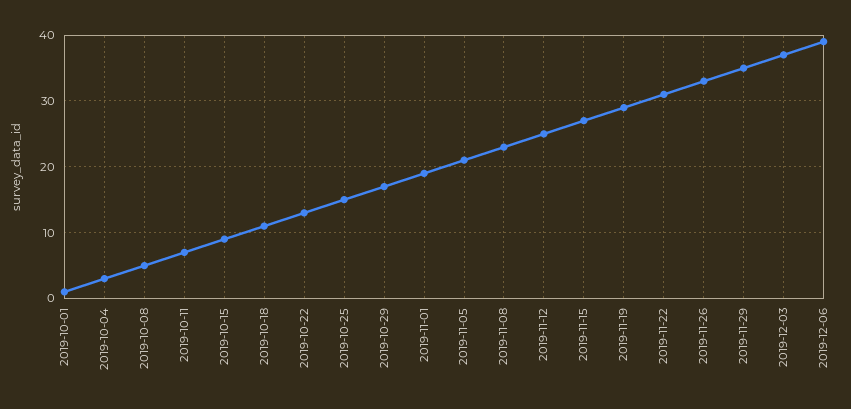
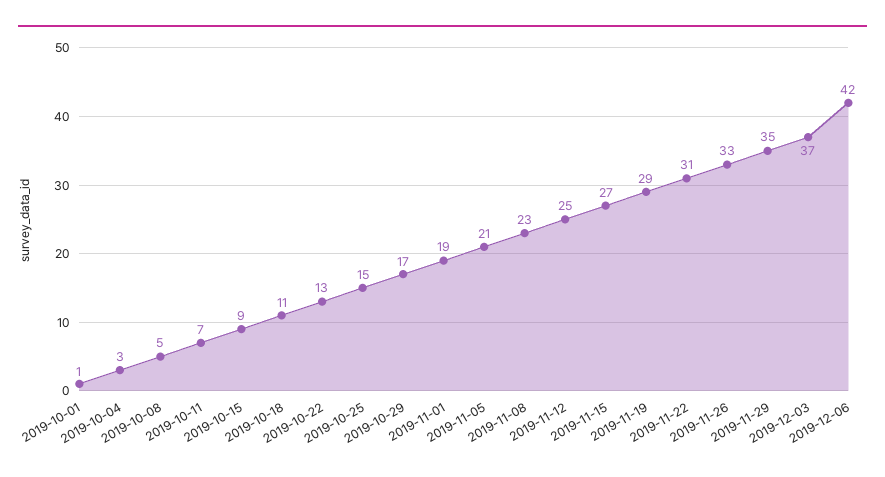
  {
    "2019-10-01": 1,
    "2019-10-04": 3,
    "2019-10-08": 5,
    "2019-10-11": 7,
    "2019-10-15": 9,
    "2019-10-18": 11,
    "2019-10-22": 13,
    "2019-10-25": 15,
    "2019-10-29": 17,
    "2019-11-01": 19,
    "2019-11-05": 21,
    "2019-11-08": 23,
    "2019-11-12": 25,
    "2019-11-15": 27,
    "2019-11-19": 29,
    "2019-11-22": 31,
    "2019-11-26": 33,
    "2019-11-29": 35,
    "2019-12-03": 37,
-   "2019-12-06": 39
+   "2019-12-06": 42
  }

